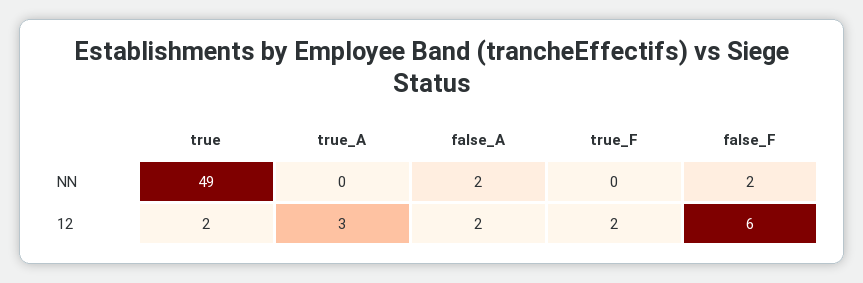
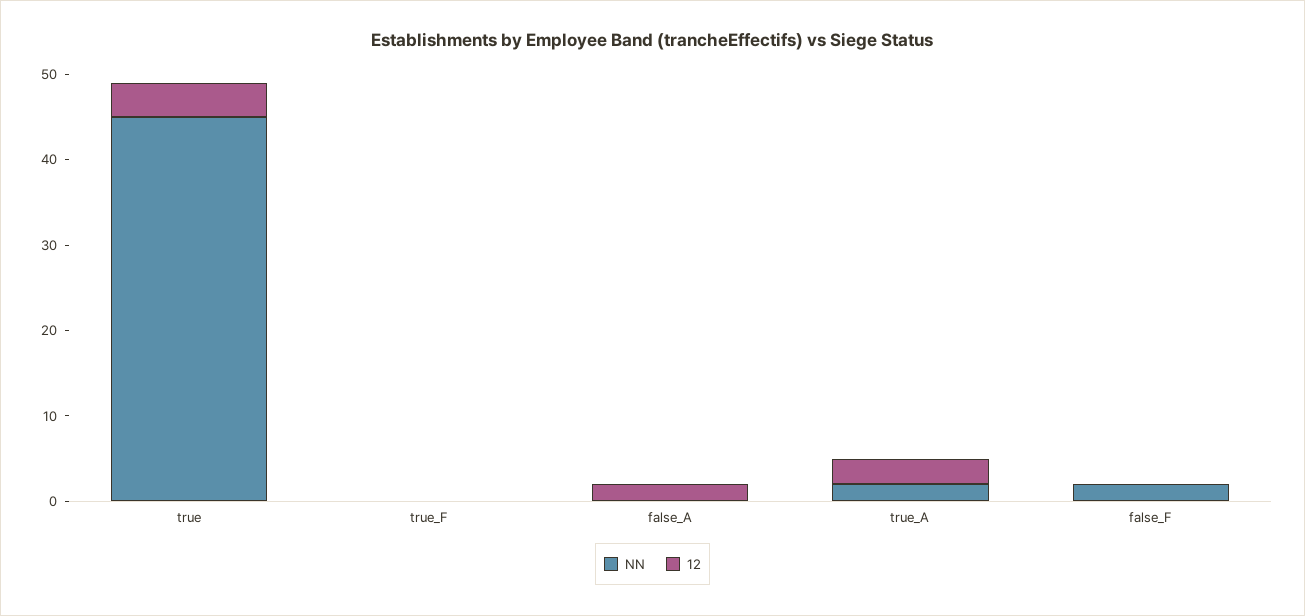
  {
    "NN": {
-     "true": 49,
+     "true": 45,
-     "true_A": 0,
+     "true_A": 2,
-     "false_A": 2,
+     "false_A": 0,
      "true_F": 0,
      "false_F": 2
    },
    "12": {
-     "true": 2,
+     "true": 4,
      "true_A": 3,
      "false_A": 2,
-     "true_F": 2,
+     "true_F": 0,
-     "false_F": 6
+     "false_F": 0
    }
  }

